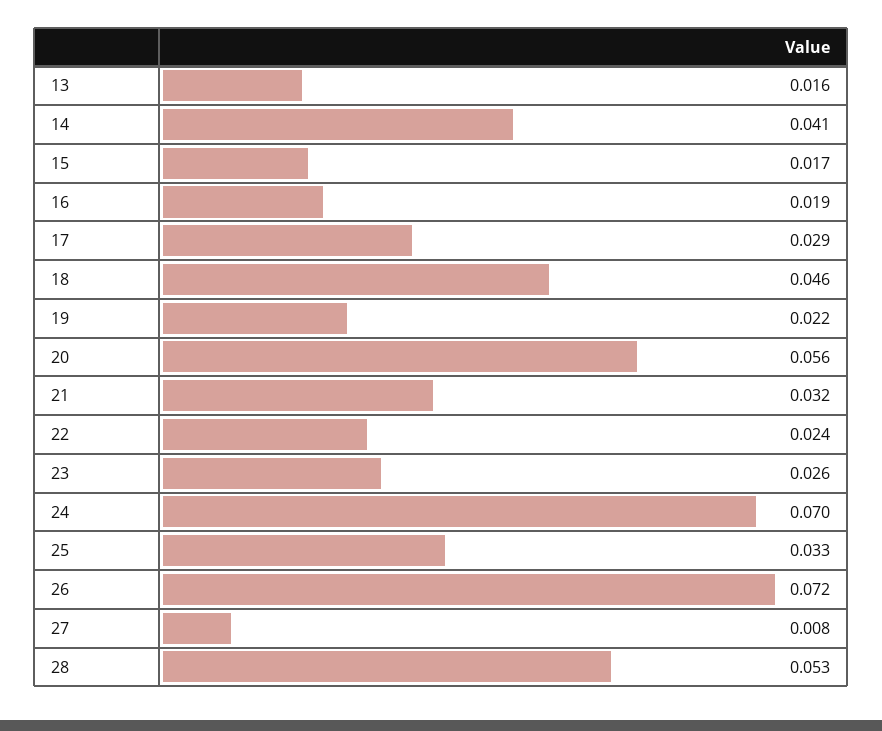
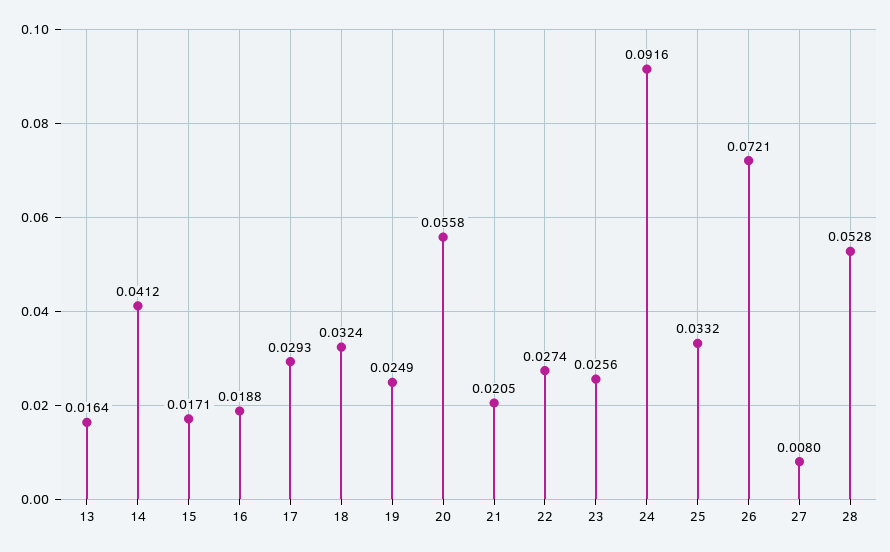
  {
    "13": 0.0164,
    "14": 0.0412,
    "15": 0.0171,
    "16": 0.0188,
    "17": 0.0293,
-   "18": 0.046,
+   "18": 0.0324,
-   "19": 0.022,
+   "19": 0.0249,
    "20": 0.0558,
-   "21": 0.032,
+   "21": 0.0205,
-   "22": 0.024,
+   "22": 0.0274,
    "23": 0.0256,
-   "24": 0.07,
+   "24": 0.0916,
    "25": 0.0332,
    "26": 0.0721,
    "27": 0.008,
    "28": 0.0528
  }

